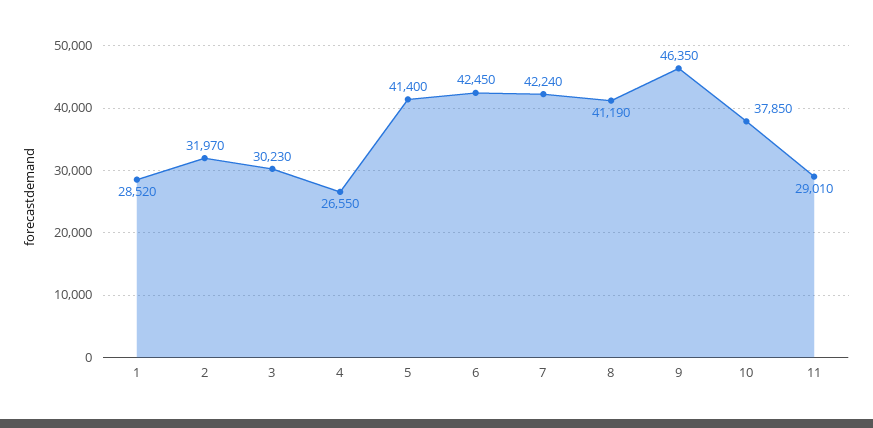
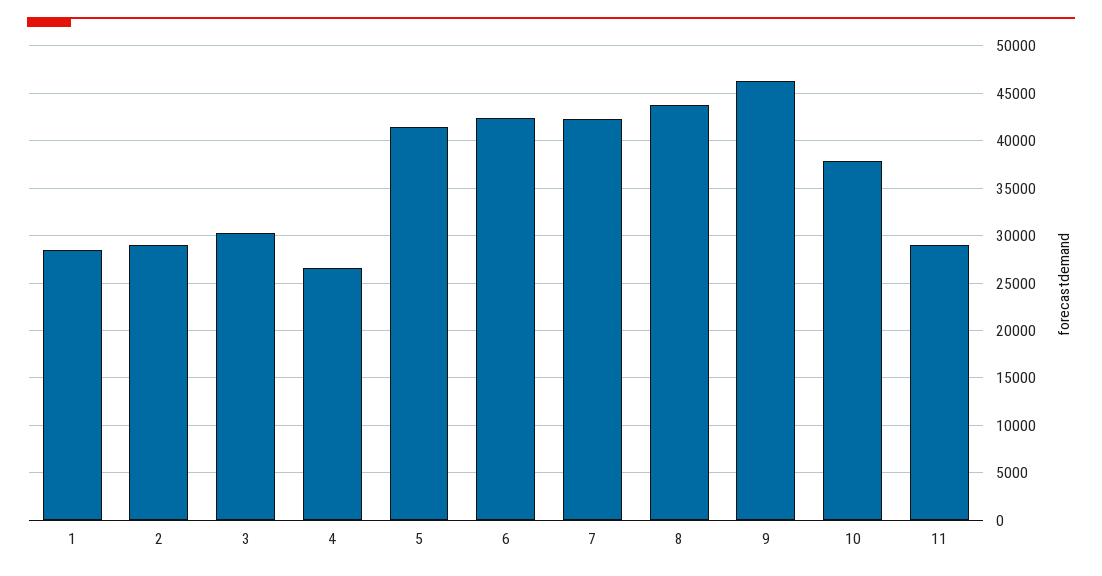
  {
    "1": 28520,
-   "2": 31970,
+   "2": 29000,
    "3": 30230,
    "4": 26550,
    "5": 41400,
    "6": 42450,
    "7": 42240,
-   "8": 41190,
+   "8": 44000,
    "9": 46350,
    "10": 37850,
    "11": 29010
  }

